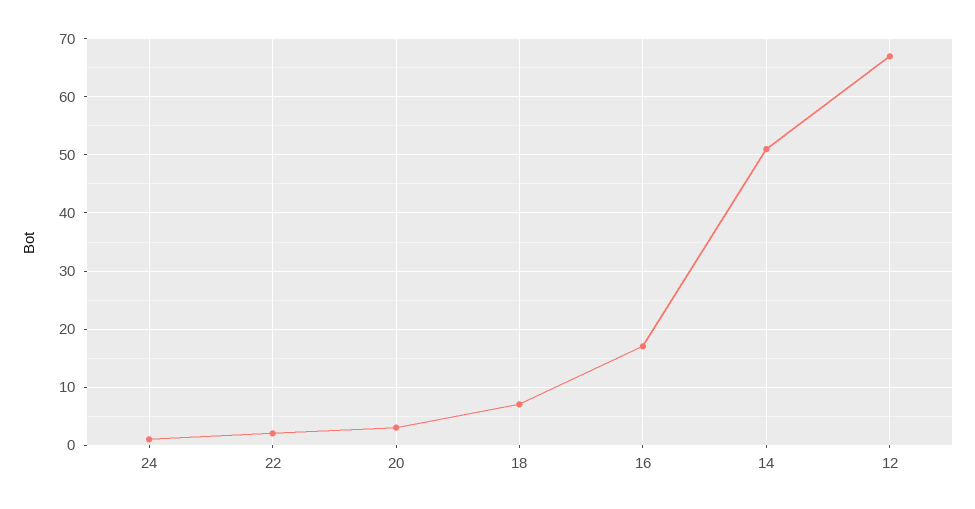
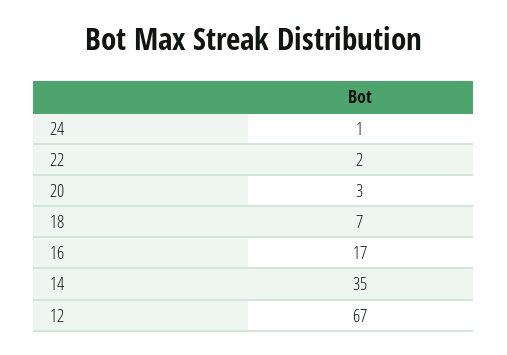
  {
    "24": 1,
    "22": 2,
    "20": 3,
    "18": 7,
    "16": 17,
-   "14": 50,
+   "14": 35,
    "12": 67
  }

